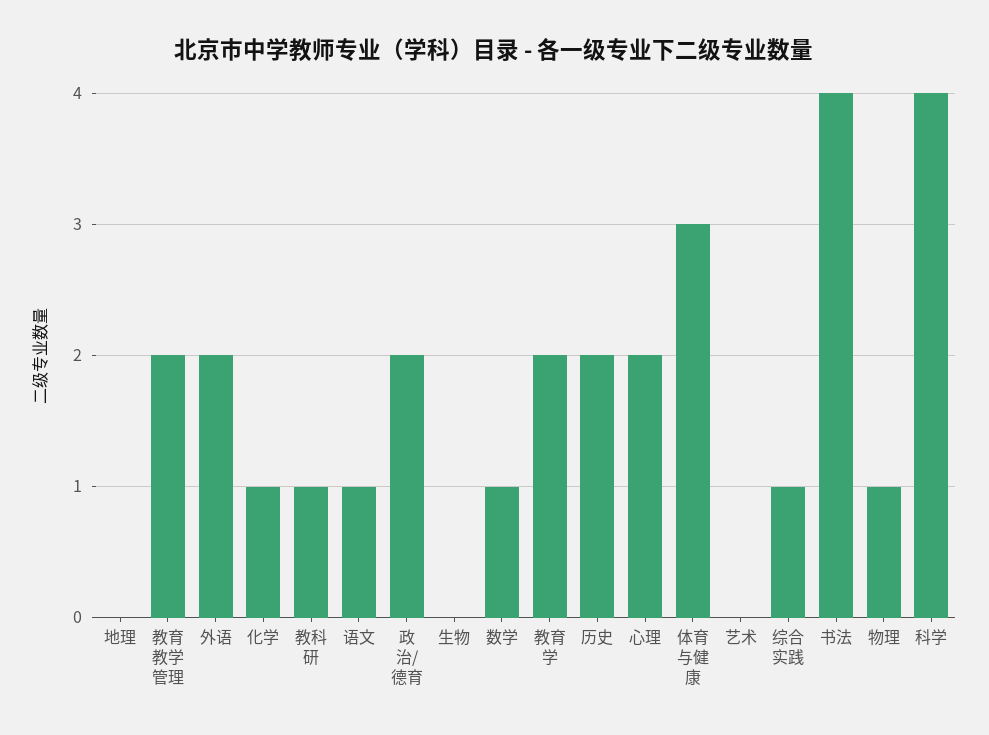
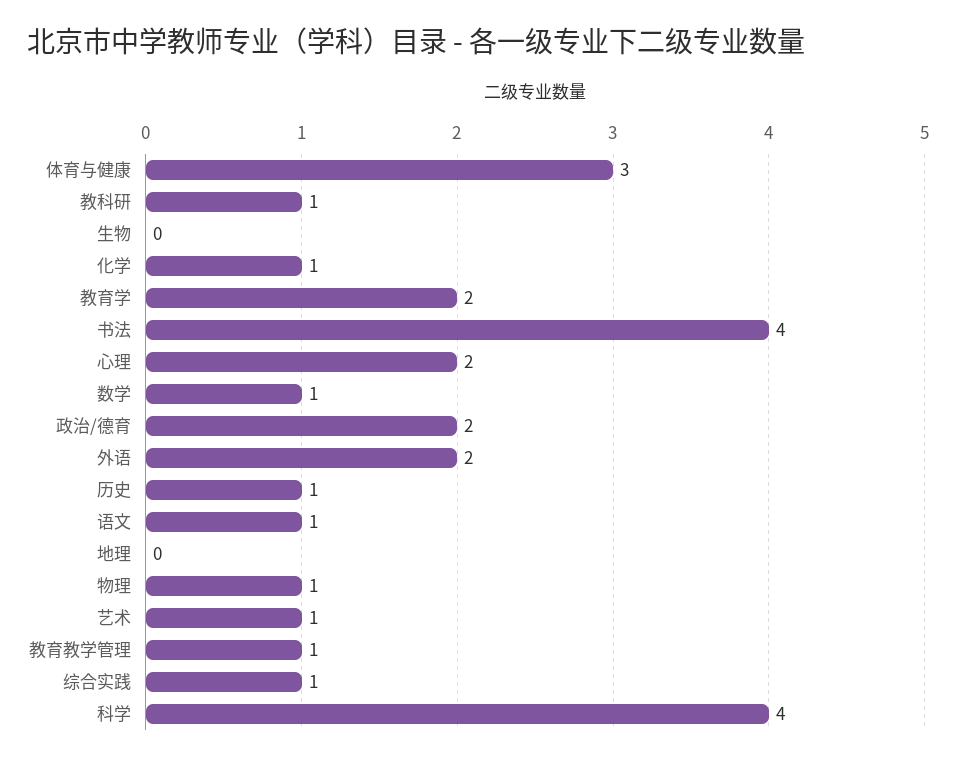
  {
    "地理": 0,
-   "教育教学管理": 2,
+   "教育教学管理": 1,
    "外语": 2,
    "化学": 1,
    "教科研": 1,
    "语文": 1,
    "政治/德育": 2,
    "生物": 0,
    "数学": 1,
    "教育学": 2,
-   "历史": 2,
+   "历史": 1,
    "心理": 2,
    "体育与健康": 3,
-   "艺术": 0,
+   "艺术": 1,
    "综合实践": 1,
    "书法": 4,
    "物理": 1,
    "科学": 4
  }

